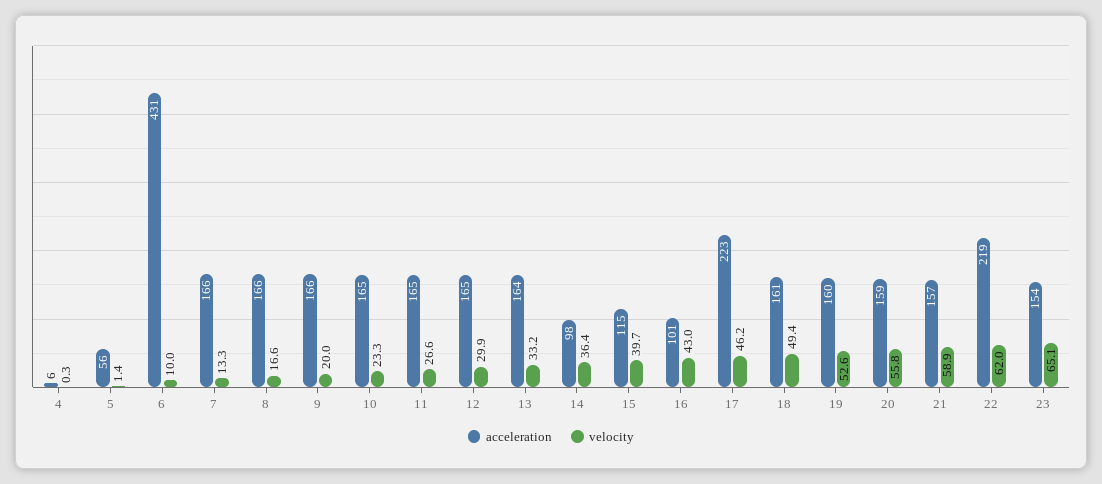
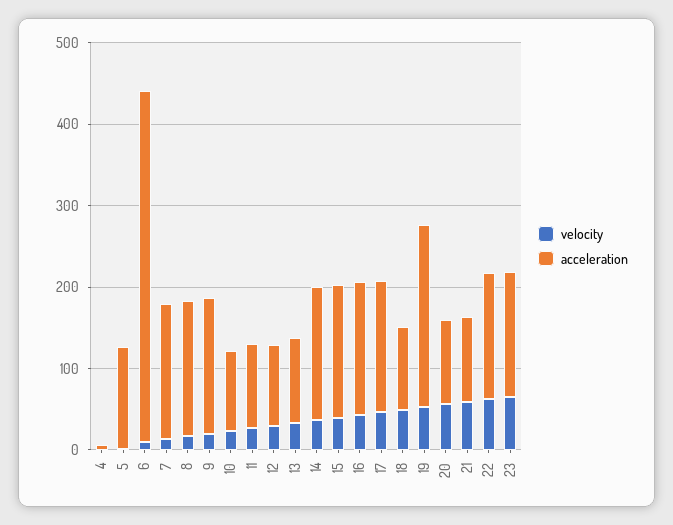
  {
    "acceleration": {
      "4": 6,
-     "5": 56,
+     "5": 120,
      "6": 431,
      "7": 166,
      "8": 166,
      "9": 166,
-     "10": 165,
+     "10": 100,
-     "11": 165,
+     "11": 100,
-     "12": 165,
+     "12": 100,
-     "13": 164,
+     "13": 100,
-     "14": 98,
+     "14": 160,
-     "15": 115,
+     "15": 160,
-     "16": 101,
+     "16": 160,
-     "17": 223,
+     "17": 160,
-     "18": 161,
+     "18": 100,
-     "19": 160,
+     "19": 220,
-     "20": 159,
+     "20": 100,
-     "21": 157,
+     "21": 100,
-     "22": 219,
+     "22": 160,
      "23": 154
    },
    "velocity": {
      "4": 0.3,
      "5": 1.4,
      "6": 10,
      "7": 13.3,
      "8": 16.6,
      "9": 20,
      "10": 23.3,
      "11": 26.6,
      "12": 29.9,
      "13": 33.2,
      "14": 36.4,
      "15": 39.7,
      "16": 43,
      "17": 46.2,
      "18": 49.4,
      "19": 52.6,
      "20": 55.8,
      "21": 58.9,
      "22": 62,
      "23": 65.1
    }
  }

